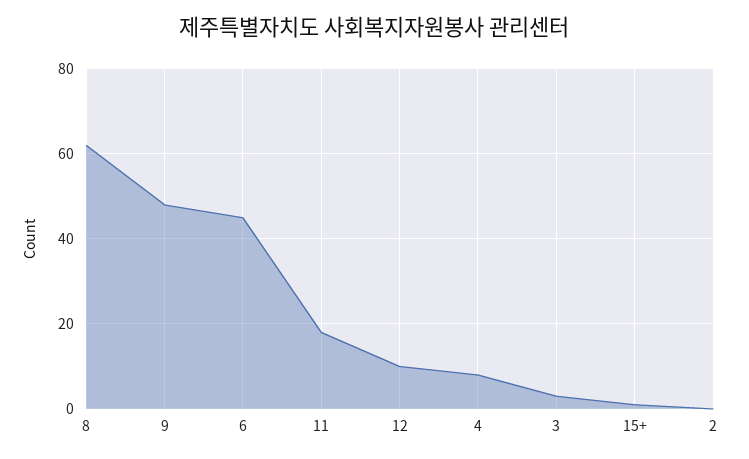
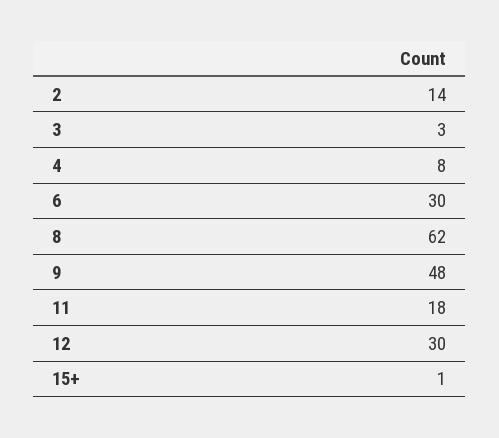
  {
    "8": 62,
    "9": 48,
-   "6": 45,
+   "6": 30,
    "11": 18,
-   "12": 10,
+   "12": 30,
    "4": 8,
    "3": 3,
    "15+": 1,
-   "2": 0
+   "2": 14
  }

